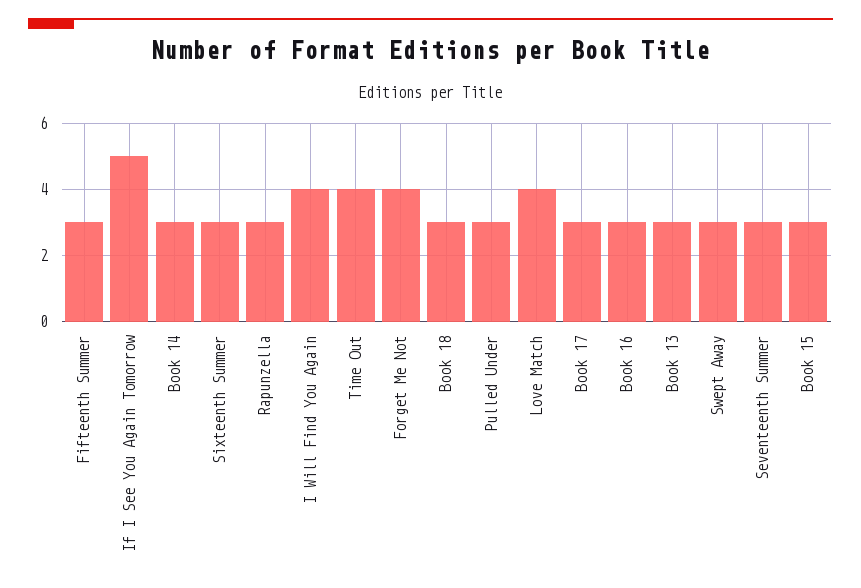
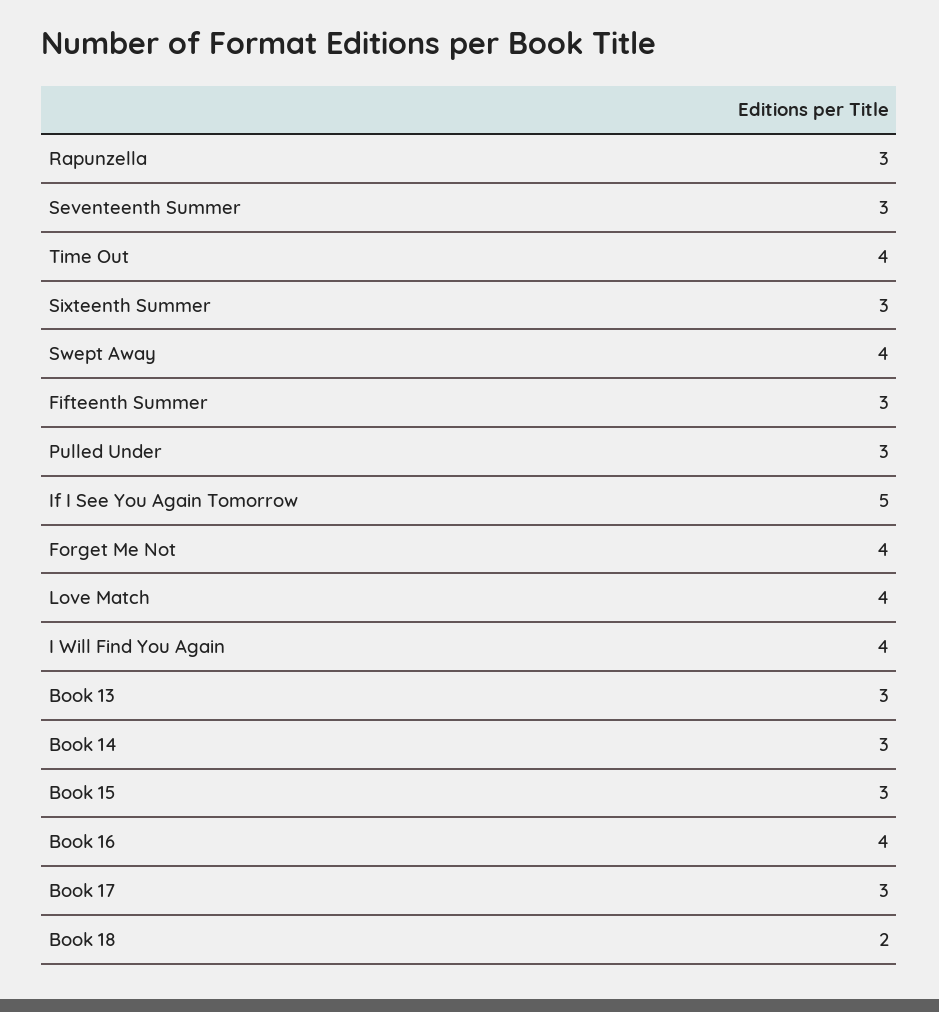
  {
    "Fifteenth Summer": 3,
    "If I See You Again Tomorrow": 5,
    "Book 14": 3,
    "Sixteenth Summer": 3,
    "Rapunzella": 3,
    "I Will Find You Again": 4,
    "Time Out": 4,
    "Forget Me Not": 4,
-   "Book 18": 3,
+   "Book 18": 2,
    "Pulled Under": 3,
    "Love Match": 4,
    "Book 17": 3,
-   "Book 16": 3,
+   "Book 16": 4,
    "Book 13": 3,
-   "Swept Away": 3,
+   "Swept Away": 4,
    "Seventeenth Summer": 3,
    "Book 15": 3
  }

